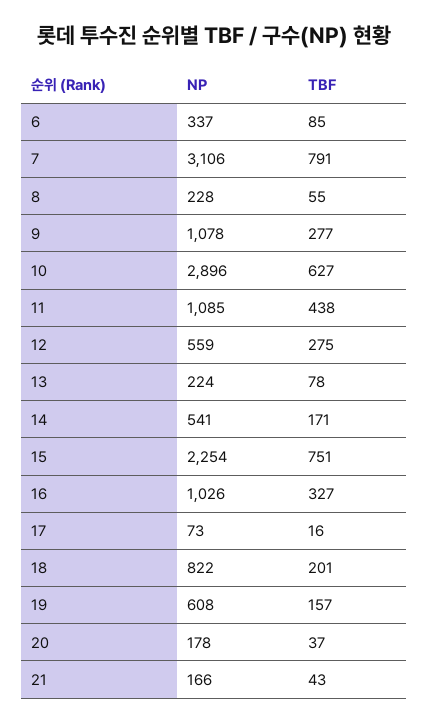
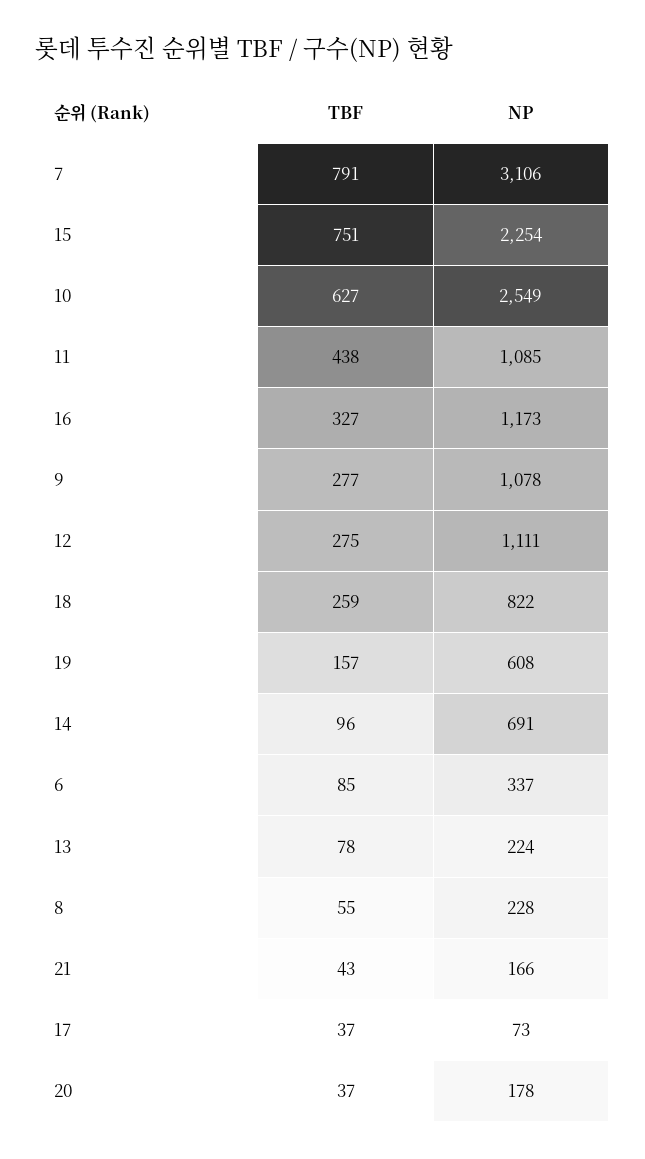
  {
    "NP": {
      "6": 337,
      "7": 3106,
      "8": 228,
      "9": 1078,
-     "10": 2896,
+     "10": 2549,
      "11": 1085,
-     "12": 559,
+     "12": 1111,
      "13": 224,
-     "14": 541,
+     "14": 691,
      "15": 2254,
-     "16": 1026,
+     "16": 1173,
      "17": 73,
      "18": 822,
      "19": 608,
      "20": 178,
      "21": 166
    },
    "TBF": {
      "6": 85,
      "7": 791,
      "8": 55,
      "9": 277,
      "10": 627,
      "11": 438,
      "12": 275,
      "13": 78,
-     "14": 171,
+     "14": 96,
      "15": 751,
      "16": 327,
-     "17": 16,
+     "17": 37,
-     "18": 201,
+     "18": 259,
      "19": 157,
      "20": 37,
      "21": 43
    }
  }

